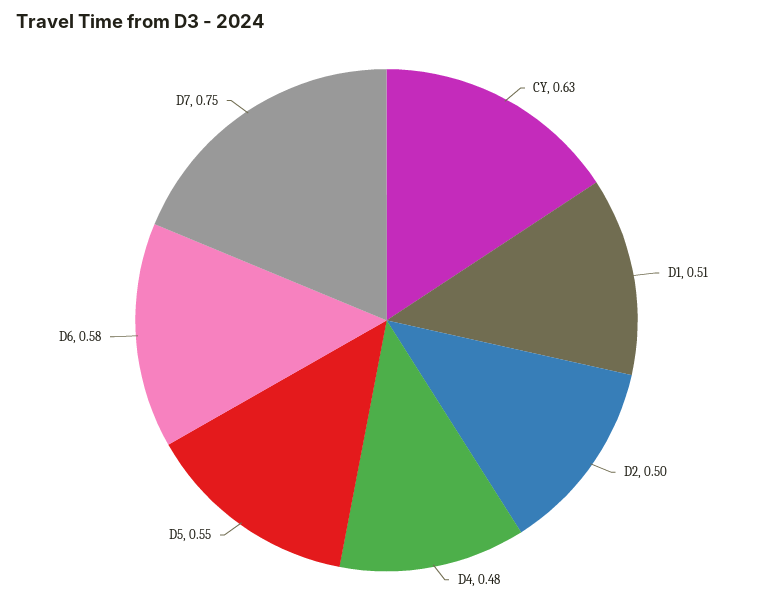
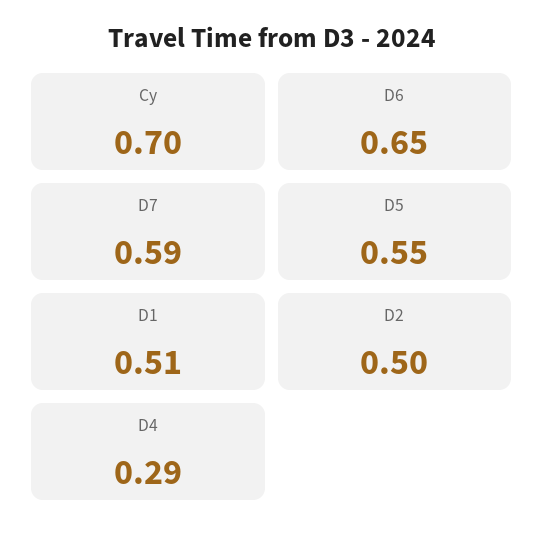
  {
-   "CY": 0.63,
+   "CY": 0.7,
    "D1": 0.51,
    "D2": 0.5,
-   "D4": 0.48,
+   "D4": 0.29,
    "D5": 0.55,
-   "D6": 0.58,
+   "D6": 0.65,
-   "D7": 0.75
+   "D7": 0.59
  }

